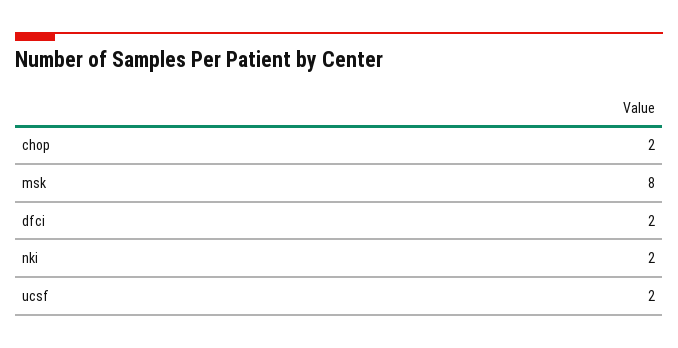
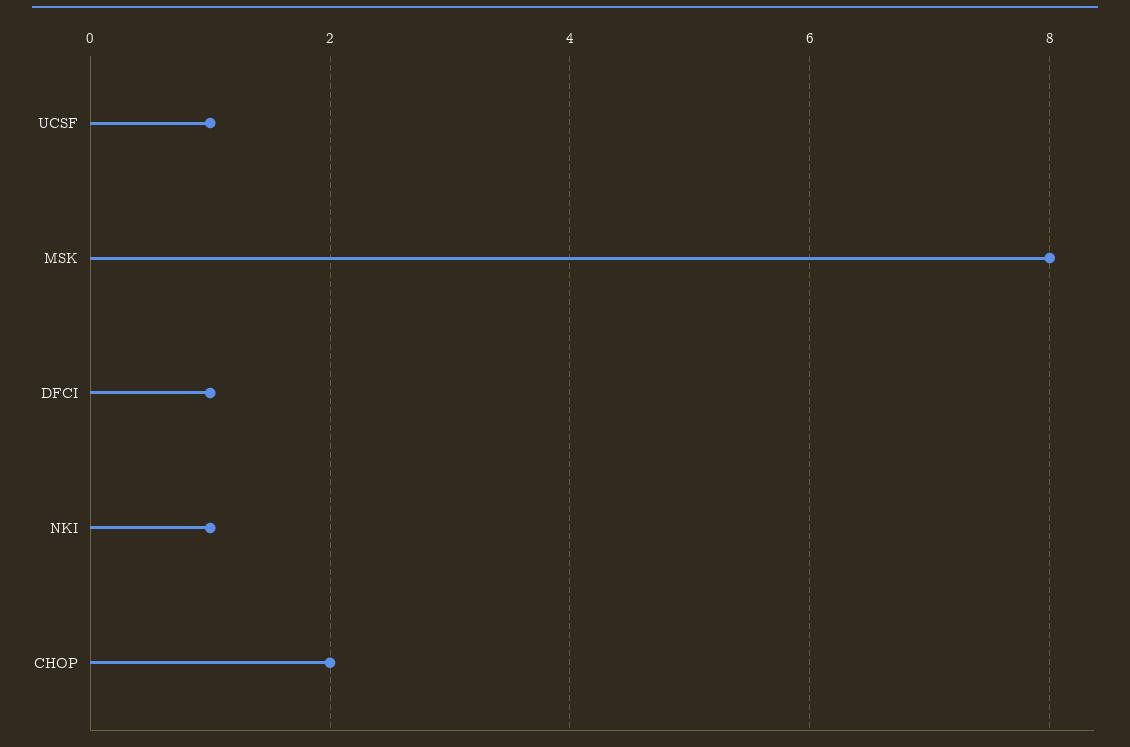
  {
    "chop": 2,
    "msk": 8,
-   "dfci": 2,
+   "dfci": 1,
-   "nki": 2,
+   "nki": 1,
-   "ucsf": 2
+   "ucsf": 1
  }

